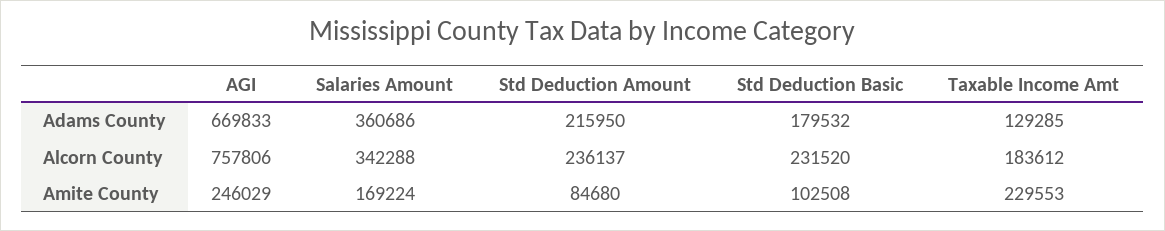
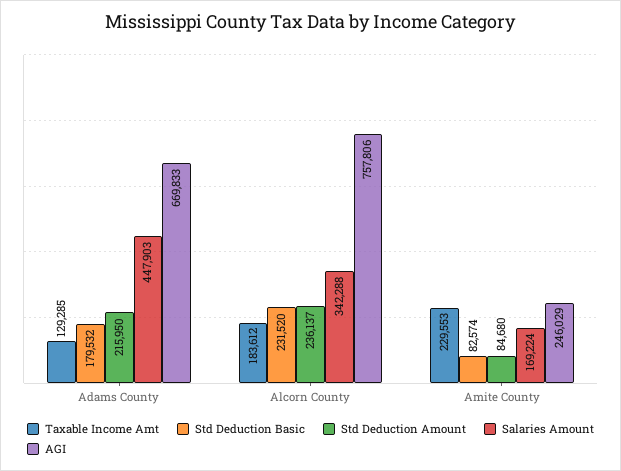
  {
    "AGI": {
      "Adams County": 669833,
      "Alcorn County": 757806,
      "Amite County": 246029
    },
    "Salaries Amount": {
-     "Adams County": 360686,
+     "Adams County": 447903,
      "Alcorn County": 342288,
      "Amite County": 169224
    },
    "Std Deduction Amount": {
      "Adams County": 215950,
      "Alcorn County": 236137,
      "Amite County": 84680
    },
    "Std Deduction Basic": {
      "Adams County": 179532,
      "Alcorn County": 231520,
-     "Amite County": 102508
+     "Amite County": 82574
    },
    "Taxable Income Amt": {
      "Adams County": 129285,
      "Alcorn County": 183612,
      "Amite County": 229553
    }
  }

